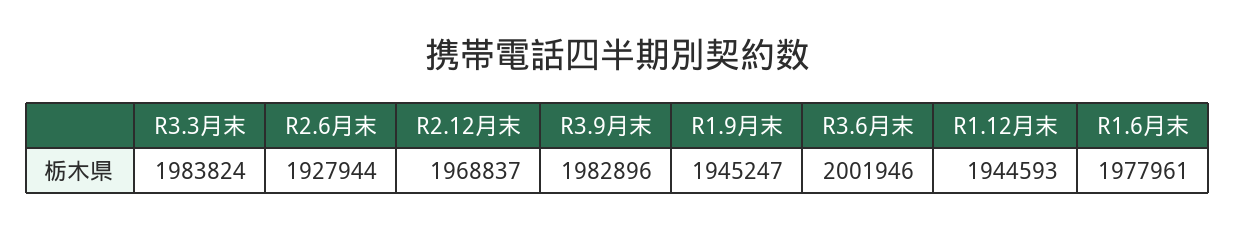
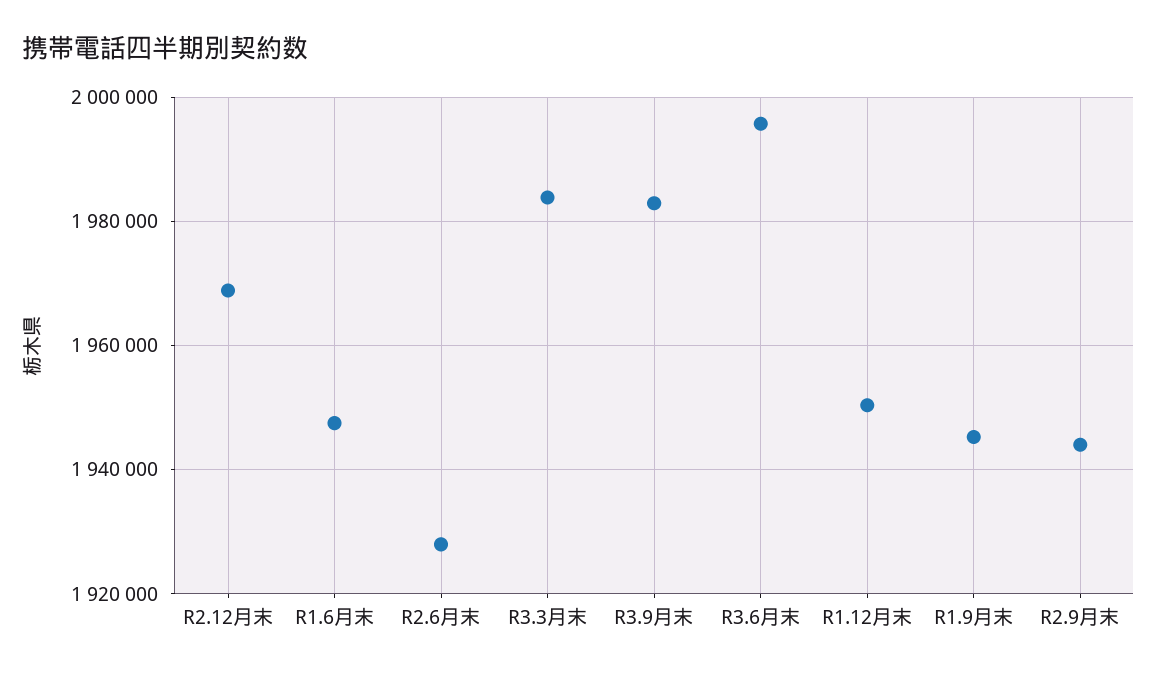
  {
    "R3.3月末": 1983824,
    "R2.6月末": 1927944,
    "R2.12月末": 1968837,
    "R3.9月末": 1982896,
    "R1.9月末": 1945247,
-   "R3.6月末": 2001946,
+   "R3.6月末": 1996000,
-   "R1.12月末": 1944593,
+   "R1.12月末": 1950000,
-   "R1.6月末": 1977961
+   "R1.6月末": 1948000,
+   "R2.9月末": 1944000
  }

